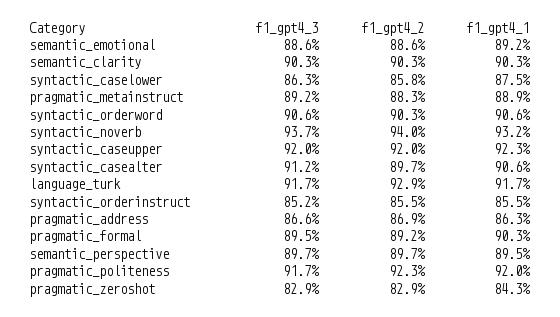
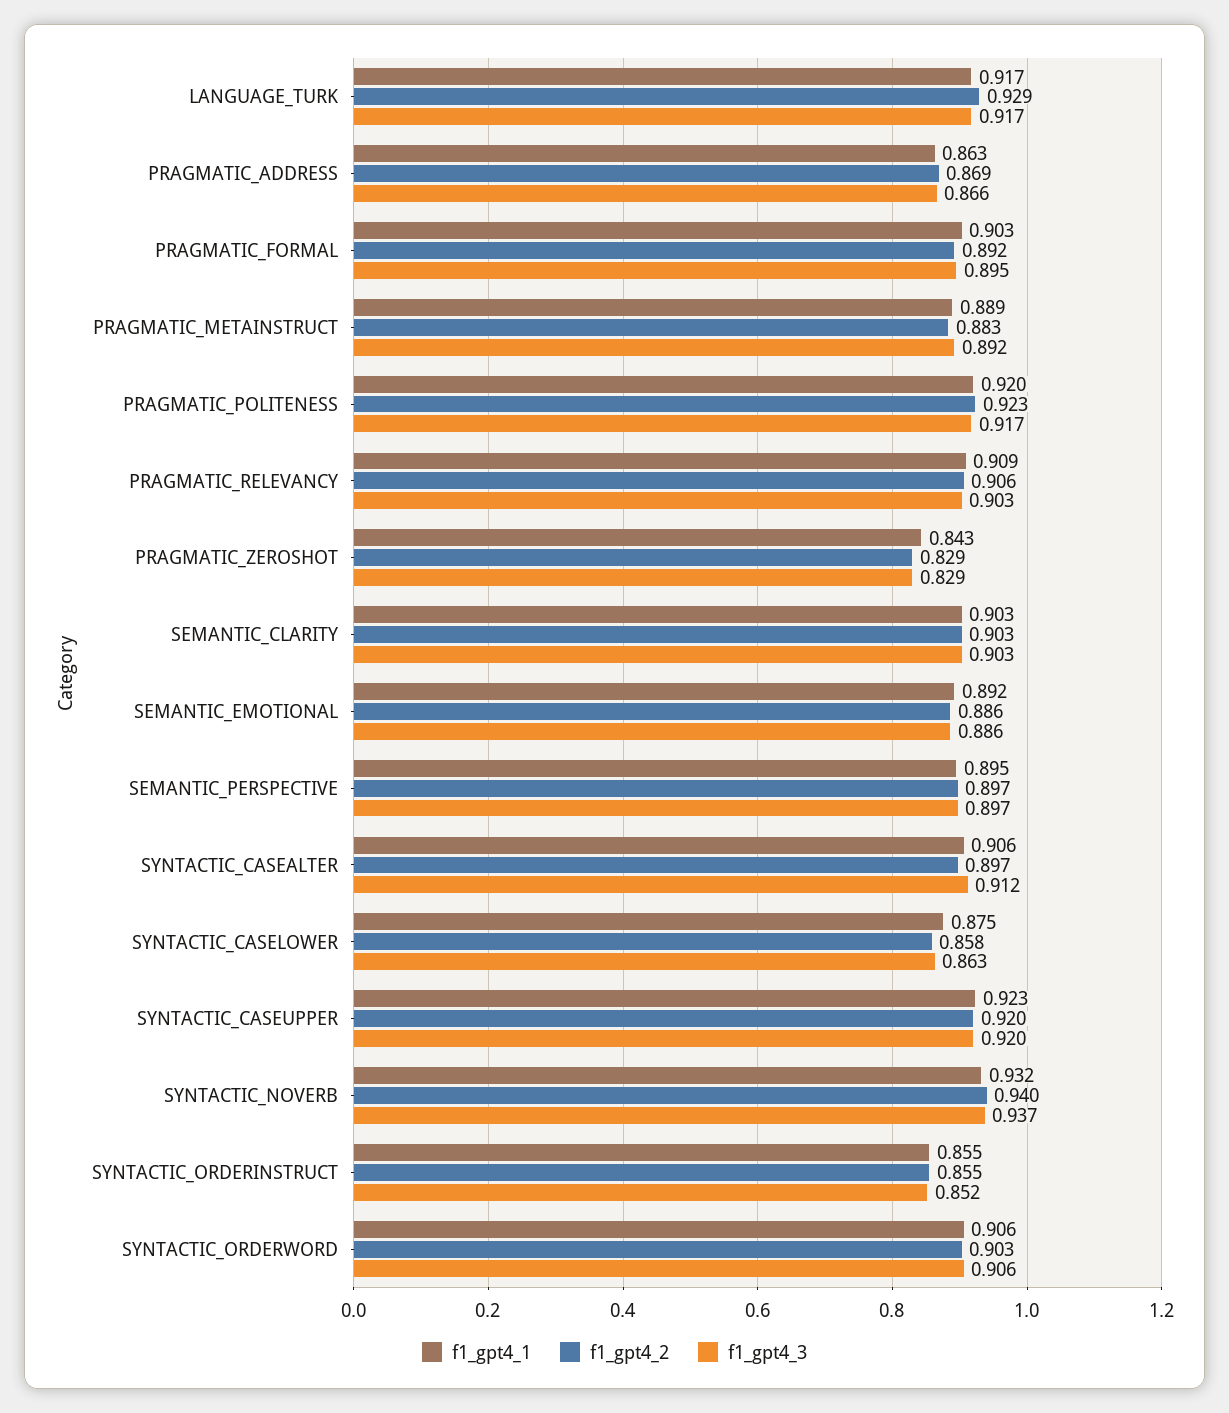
  {
    "f1_gpt4_3": {
      "semantic_emotional": 0.886,
      "semantic_clarity": 0.903,
      "syntactic_caselower": 0.863,
      "pragmatic_metainstruct": 0.892,
      "syntactic_orderword": 0.906,
      "syntactic_noverb": 0.937,
      "syntactic_caseupper": 0.92,
      "syntactic_casealter": 0.912,
      "language_turk": 0.917,
      "syntactic_orderinstruct": 0.852,
      "pragmatic_address": 0.866,
      "pragmatic_formal": 0.895,
      "semantic_perspective": 0.897,
      "pragmatic_politeness": 0.917,
-     "pragmatic_zeroshot": 0.829
+     "pragmatic_zeroshot": 0.829,
+     "PRAGMATIC_RELEVANCY": 0.903
    },
    "f1_gpt4_2": {
      "semantic_emotional": 0.886,
      "semantic_clarity": 0.903,
      "syntactic_caselower": 0.858,
      "pragmatic_metainstruct": 0.883,
      "syntactic_orderword": 0.903,
      "syntactic_noverb": 0.94,
      "syntactic_caseupper": 0.92,
      "syntactic_casealter": 0.897,
      "language_turk": 0.929,
      "syntactic_orderinstruct": 0.855,
      "pragmatic_address": 0.869,
      "pragmatic_formal": 0.892,
      "semantic_perspective": 0.897,
      "pragmatic_politeness": 0.923,
-     "pragmatic_zeroshot": 0.829
+     "pragmatic_zeroshot": 0.829,
+     "PRAGMATIC_RELEVANCY": 0.906
    },
    "f1_gpt4_1": {
      "semantic_emotional": 0.892,
      "semantic_clarity": 0.903,
      "syntactic_caselower": 0.875,
      "pragmatic_metainstruct": 0.889,
      "syntactic_orderword": 0.906,
      "syntactic_noverb": 0.932,
      "syntactic_caseupper": 0.923,
      "syntactic_casealter": 0.906,
      "language_turk": 0.917,
      "syntactic_orderinstruct": 0.855,
      "pragmatic_address": 0.863,
      "pragmatic_formal": 0.903,
      "semantic_perspective": 0.895,
      "pragmatic_politeness": 0.92,
-     "pragmatic_zeroshot": 0.843
+     "pragmatic_zeroshot": 0.843,
+     "PRAGMATIC_RELEVANCY": 0.909
    }
  }

